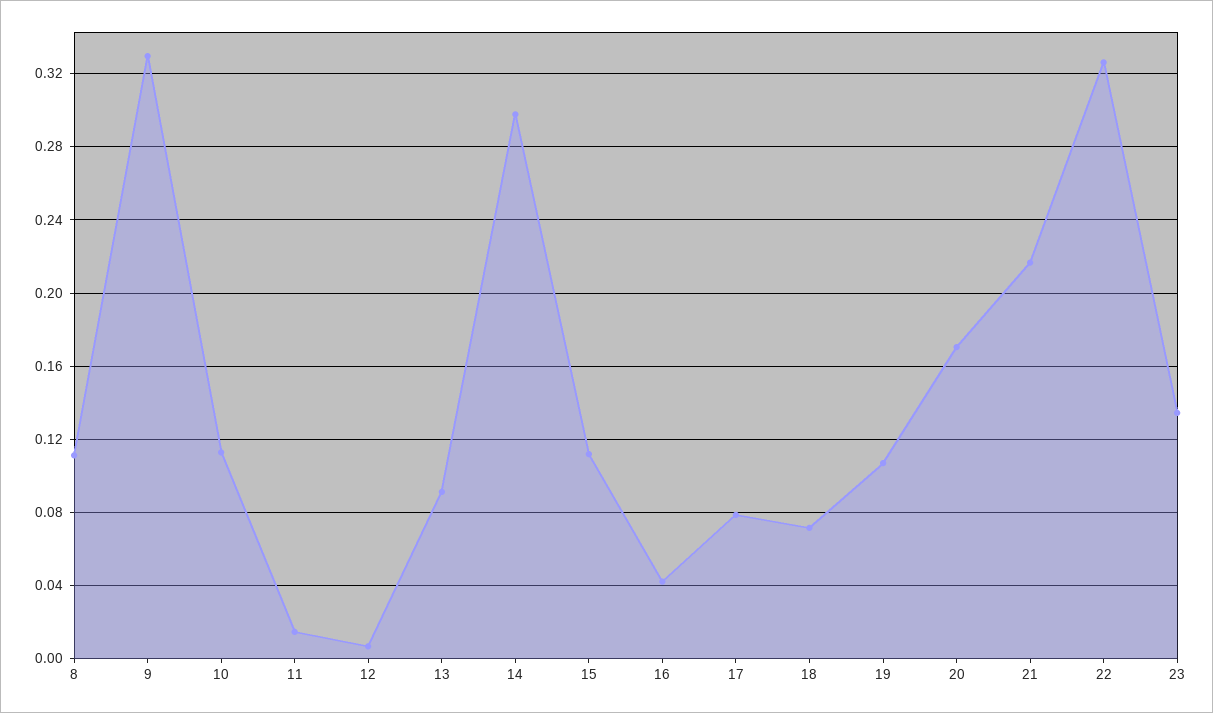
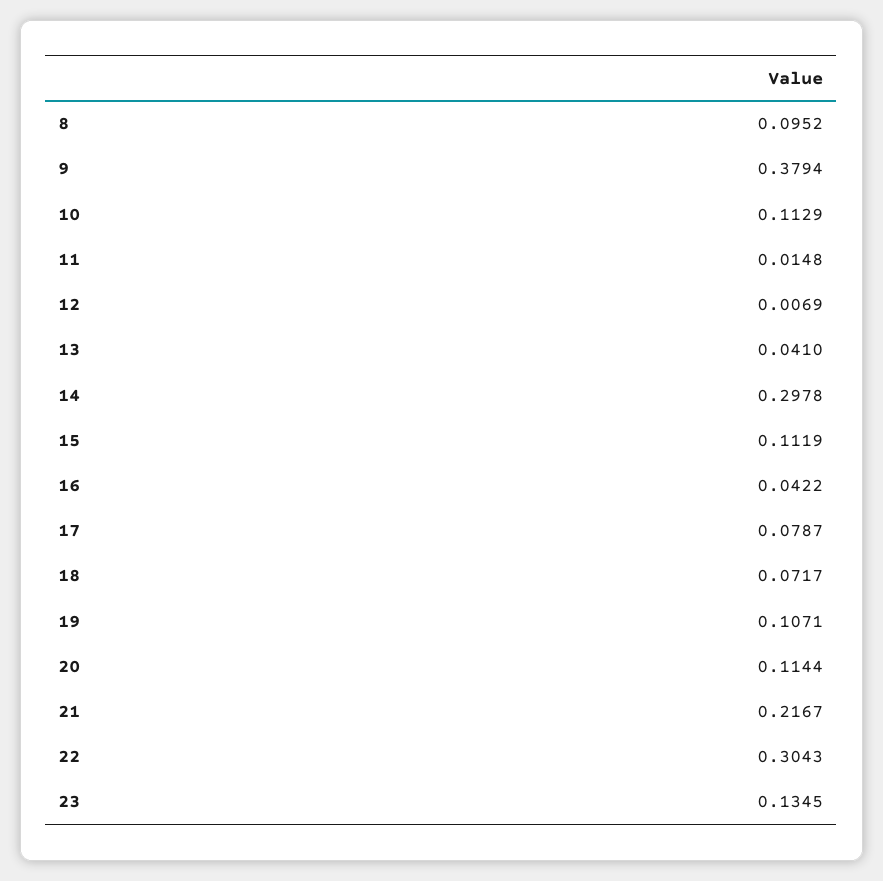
  {
-   "8": 0.11,
+   "8": 0.0952,
-   "9": 0.33,
+   "9": 0.3794,
    "10": 0.1129,
    "11": 0.0148,
    "12": 0.0069,
-   "13": 0.09,
+   "13": 0.041,
    "14": 0.2978,
    "15": 0.1119,
    "16": 0.0422,
    "17": 0.0787,
    "18": 0.0717,
    "19": 0.1071,
-   "20": 0.17,
+   "20": 0.1144,
    "21": 0.2167,
-   "22": 0.325,
+   "22": 0.3043,
    "23": 0.1345
  }

